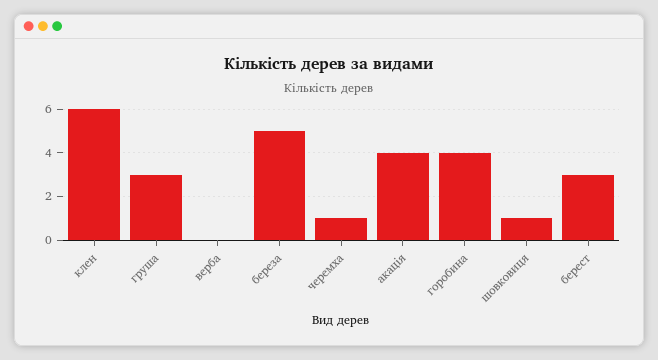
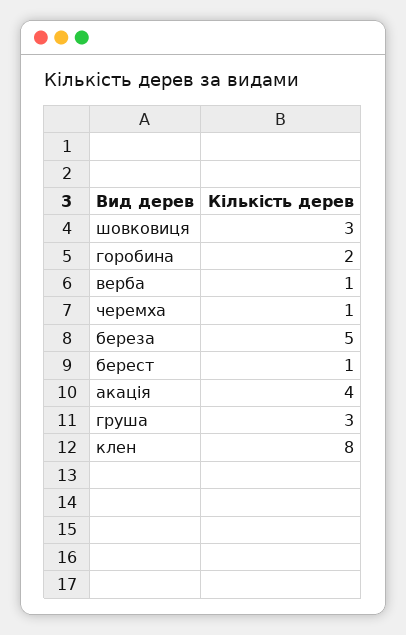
  {
-   "клен": 6,
+   "клен": 8,
    "груша": 3,
-   "верба": 0,
+   "верба": 1,
    "береза": 5,
    "черемха": 1,
    "акація": 4,
-   "горобина": 4,
+   "горобина": 2,
-   "шовковиця": 1,
+   "шовковиця": 3,
-   "берест": 3
+   "берест": 1
  }

